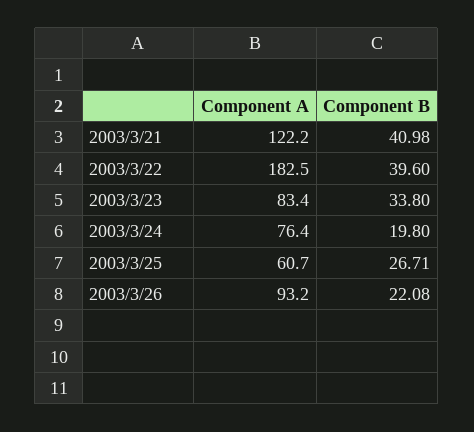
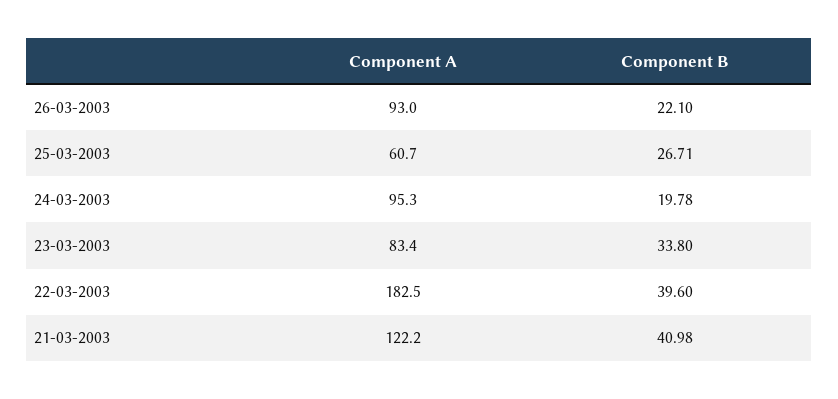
  {
    "Component A": {
      "2003/3/21": 122.2,
      "2003/3/22": 182.5,
      "2003/3/23": 83.4,
-     "2003/3/24": 76.4,
+     "2003/3/24": 95.3,
      "2003/3/25": 60.7,
-     "2003/3/26": 93.2
+     "2003/3/26": 93
    },
    "Component B": {
      "2003/3/21": 40.98,
      "2003/3/22": 39.6,
      "2003/3/23": 33.8,
-     "2003/3/24": 19.8,
+     "2003/3/24": 19.78,
      "2003/3/25": 26.71,
-     "2003/3/26": 22.08
+     "2003/3/26": 22.1
    }
  }

